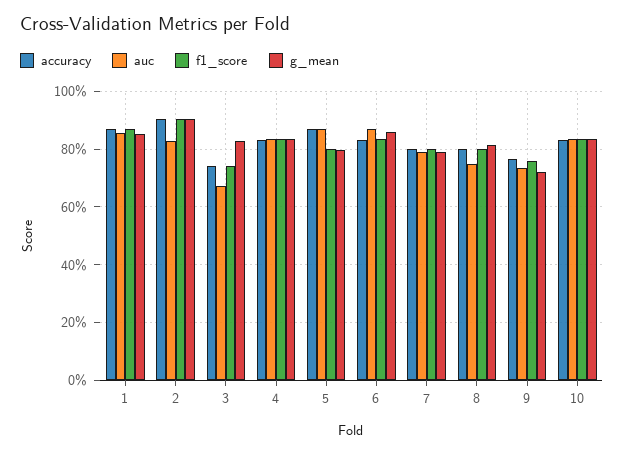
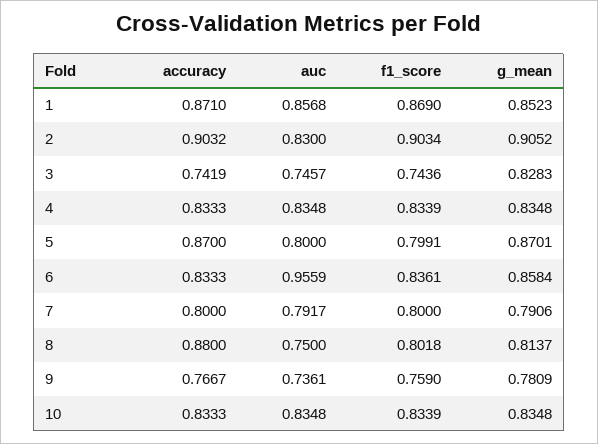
  {
    "accuracy": {
      "1": 0.871,
      "2": 0.9032,
      "3": 0.7419,
      "4": 0.8333,
      "5": 0.87,
      "6": 0.8333,
      "7": 0.8,
-     "8": 0.8,
+     "8": 0.88,
      "9": 0.7667,
      "10": 0.8333
    },
    "auc": {
      "1": 0.8568,
      "2": 0.83,
-     "3": 0.675,
+     "3": 0.7457,
      "4": 0.8348,
-     "5": 0.875,
+     "5": 0.8,
-     "6": 0.875,
+     "6": 0.9559,
      "7": 0.7917,
      "8": 0.75,
      "9": 0.7361,
      "10": 0.8348
    },
    "f1_score": {
      "1": 0.869,
      "2": 0.9034,
      "3": 0.7436,
      "4": 0.8339,
      "5": 0.7991,
      "6": 0.8361,
      "7": 0.8,
      "8": 0.8018,
      "9": 0.759,
      "10": 0.8339
    },
    "g_mean": {
      "1": 0.8523,
      "2": 0.9052,
      "3": 0.8283,
      "4": 0.8348,
-     "5": 0.8,
+     "5": 0.8701,
      "6": 0.8584,
      "7": 0.7906,
      "8": 0.8137,
-     "9": 0.725,
+     "9": 0.7809,
      "10": 0.8348
    }
  }

